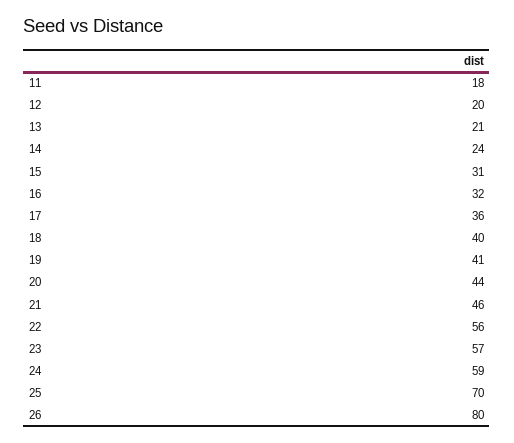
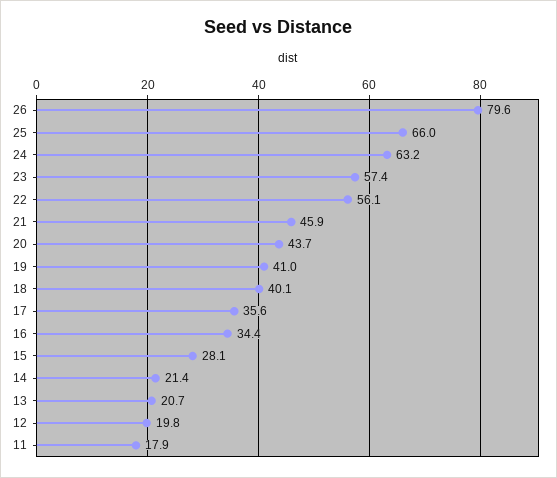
  {
    "11": 17.9,
    "12": 19.8,
    "13": 20.7,
-   "14": 24,
+   "14": 21.4,
-   "15": 31,
+   "15": 28.1,
-   "16": 32,
+   "16": 34.4,
    "17": 35.6,
    "18": 40.1,
    "19": 41,
    "20": 43.7,
    "21": 45.9,
    "22": 56.1,
    "23": 57.4,
-   "24": 59,
+   "24": 63.2,
-   "25": 70,
+   "25": 66,
    "26": 79.6
  }

